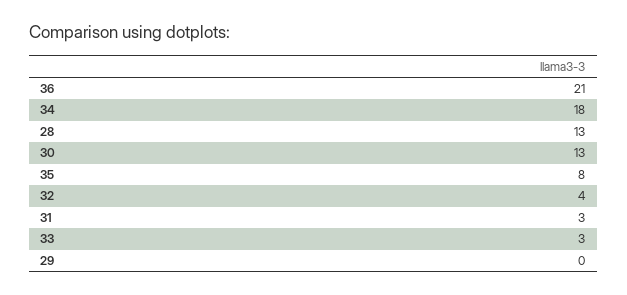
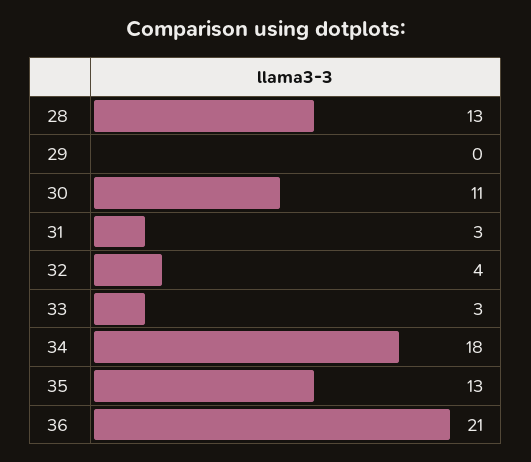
  {
    "36": 21,
    "34": 18,
    "28": 13,
-   "30": 13,
+   "30": 11,
-   "35": 8,
+   "35": 13,
    "32": 4,
    "31": 3,
    "33": 3,
    "29": 0
  }

